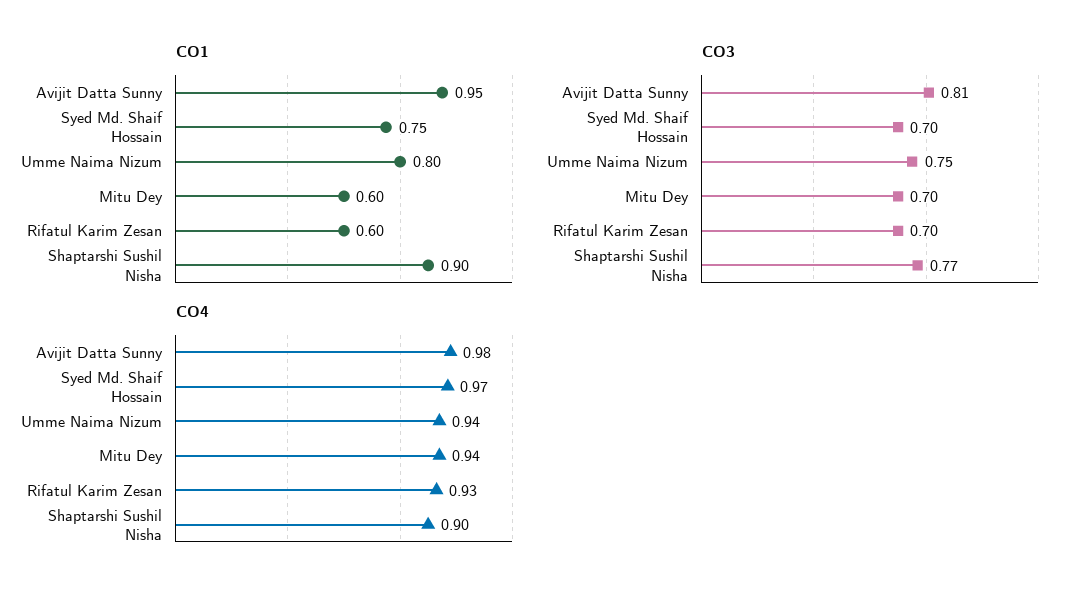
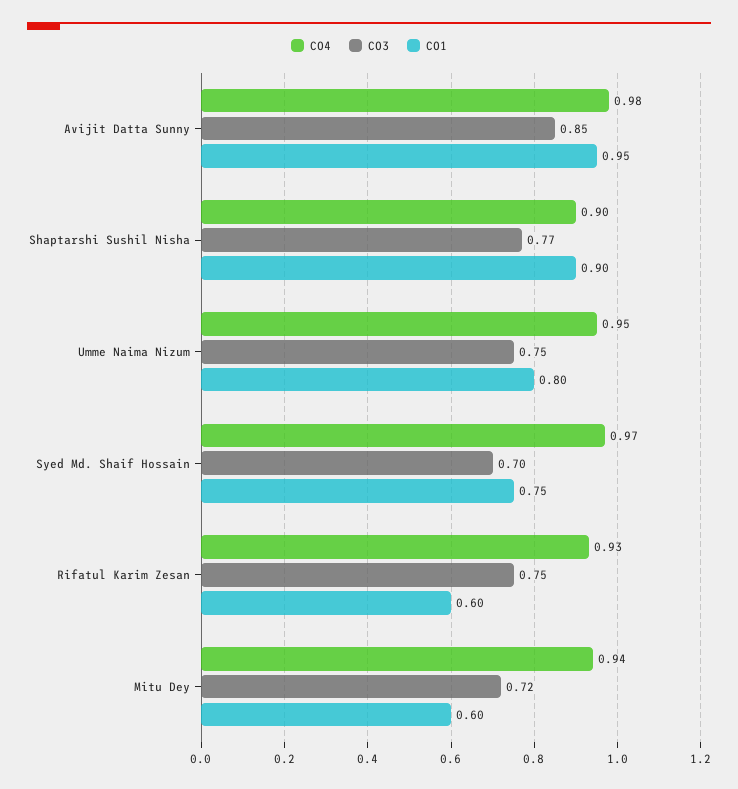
  {
    "CO1": {
      "Avijit Datta Sunny": 0.95,
      "Syed Md. Shaif Hossain": 0.75,
      "Umme Naima Nizum": 0.8,
      "Mitu Dey": 0.6,
      "Rifatul Karim Zesan": 0.6,
      "Shaptarshi Sushil Nisha": 0.9
    },
    "CO3": {
-     "Avijit Datta Sunny": 0.81,
+     "Avijit Datta Sunny": 0.85,
      "Syed Md. Shaif Hossain": 0.7,
      "Umme Naima Nizum": 0.75,
-     "Mitu Dey": 0.7,
+     "Mitu Dey": 0.72,
-     "Rifatul Karim Zesan": 0.7,
+     "Rifatul Karim Zesan": 0.75,
      "Shaptarshi Sushil Nisha": 0.77
    },
    "CO4": {
      "Avijit Datta Sunny": 0.98,
      "Syed Md. Shaif Hossain": 0.97,
-     "Umme Naima Nizum": 0.94,
+     "Umme Naima Nizum": 0.95,
      "Mitu Dey": 0.94,
      "Rifatul Karim Zesan": 0.93,
      "Shaptarshi Sushil Nisha": 0.9
    }
  }

